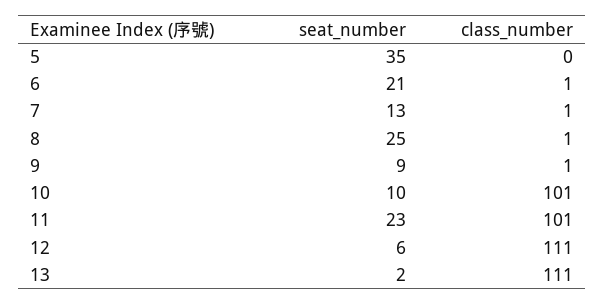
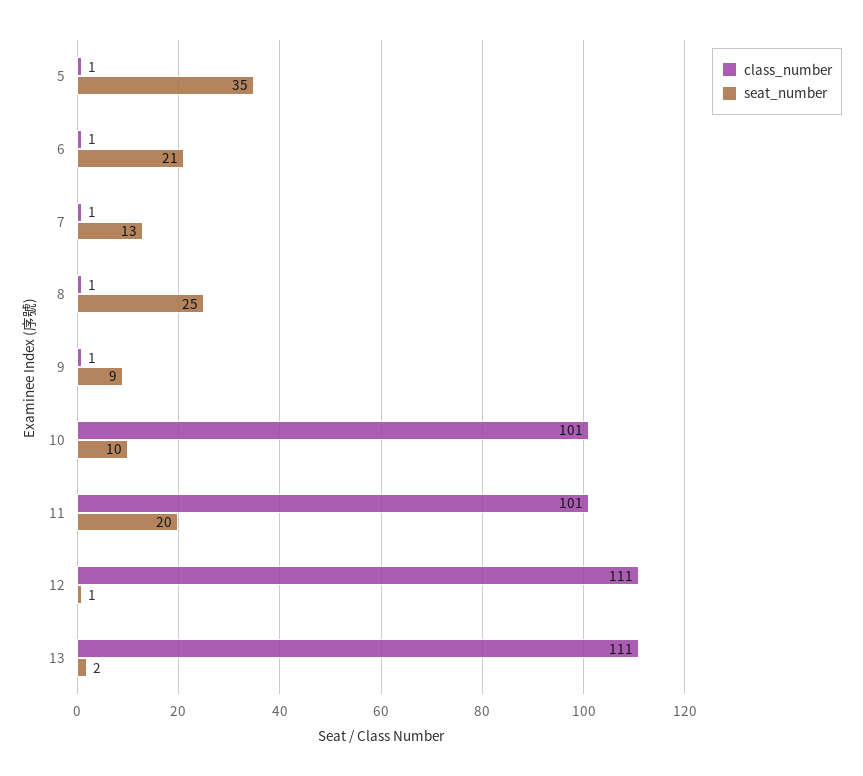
  {
    "seat_number": {
      "5": 35,
      "6": 21,
      "7": 13,
      "8": 25,
      "9": 9,
      "10": 10,
-     "11": 23,
+     "11": 20,
-     "12": 6,
+     "12": 1,
      "13": 2
    },
    "class_number": {
-     "5": 0,
+     "5": 1,
      "6": 1,
      "7": 1,
      "8": 1,
      "9": 1,
      "10": 101,
      "11": 101,
      "12": 111,
      "13": 111
    }
  }

